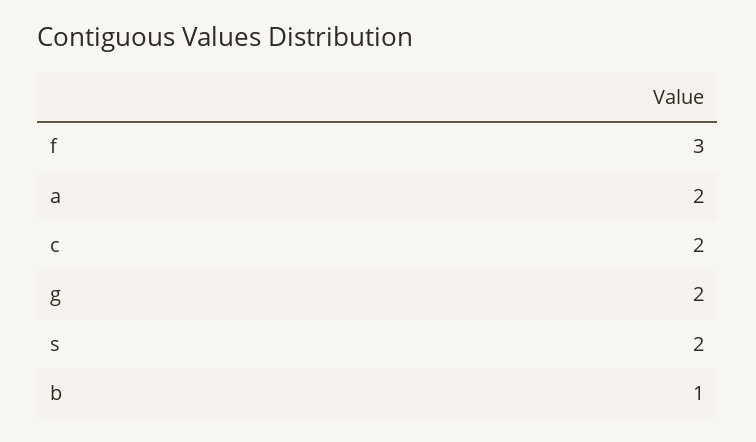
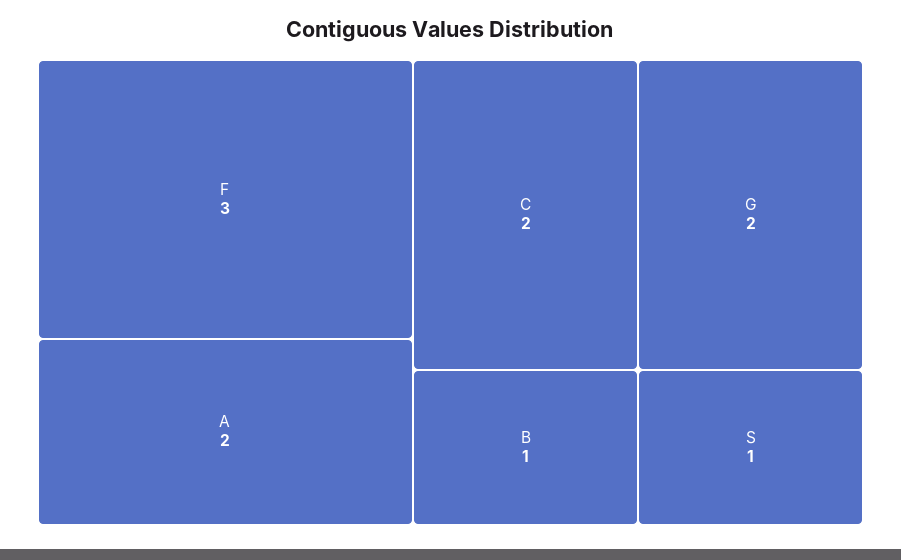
  {
    "f": 3,
    "a": 2,
    "c": 2,
    "g": 2,
-   "s": 2,
+   "s": 1,
    "b": 1
  }

